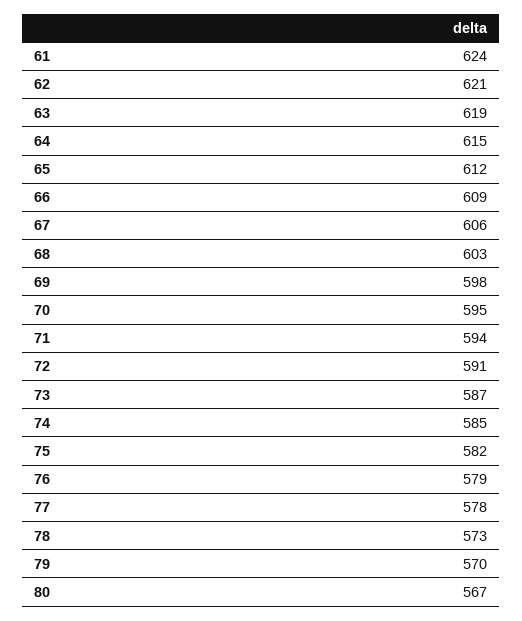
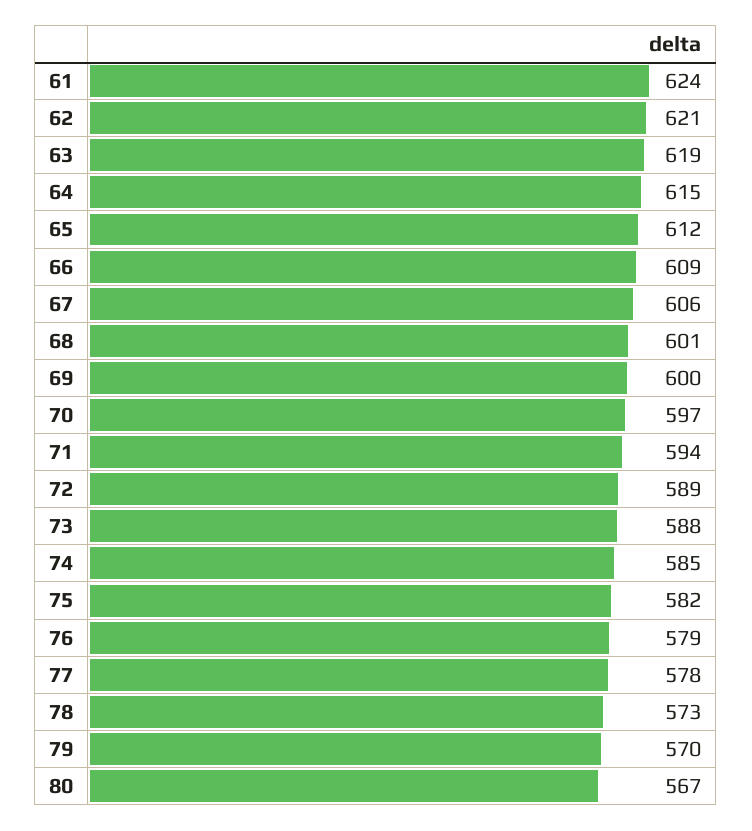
  {
    "61": 624,
    "62": 621,
    "63": 619,
    "64": 615,
    "65": 612,
    "66": 609,
    "67": 606,
-   "68": 603,
+   "68": 601,
-   "69": 598,
+   "69": 600,
-   "70": 595,
+   "70": 597,
    "71": 594,
-   "72": 591,
+   "72": 589,
-   "73": 587,
+   "73": 588,
    "74": 585,
    "75": 582,
    "76": 579,
    "77": 578,
    "78": 573,
    "79": 570,
    "80": 567
  }

